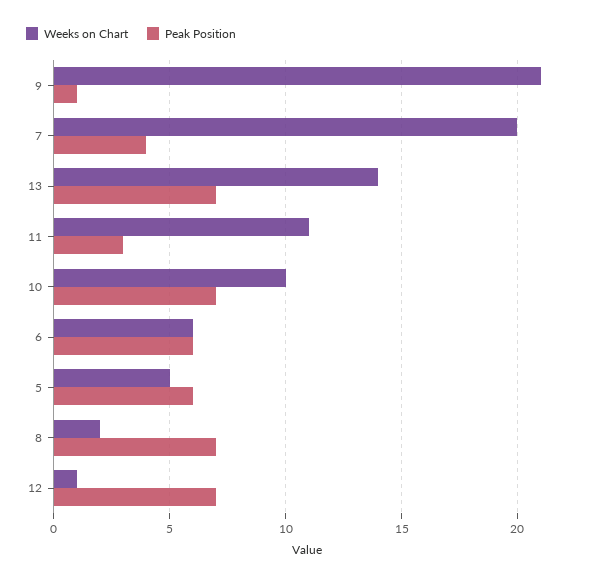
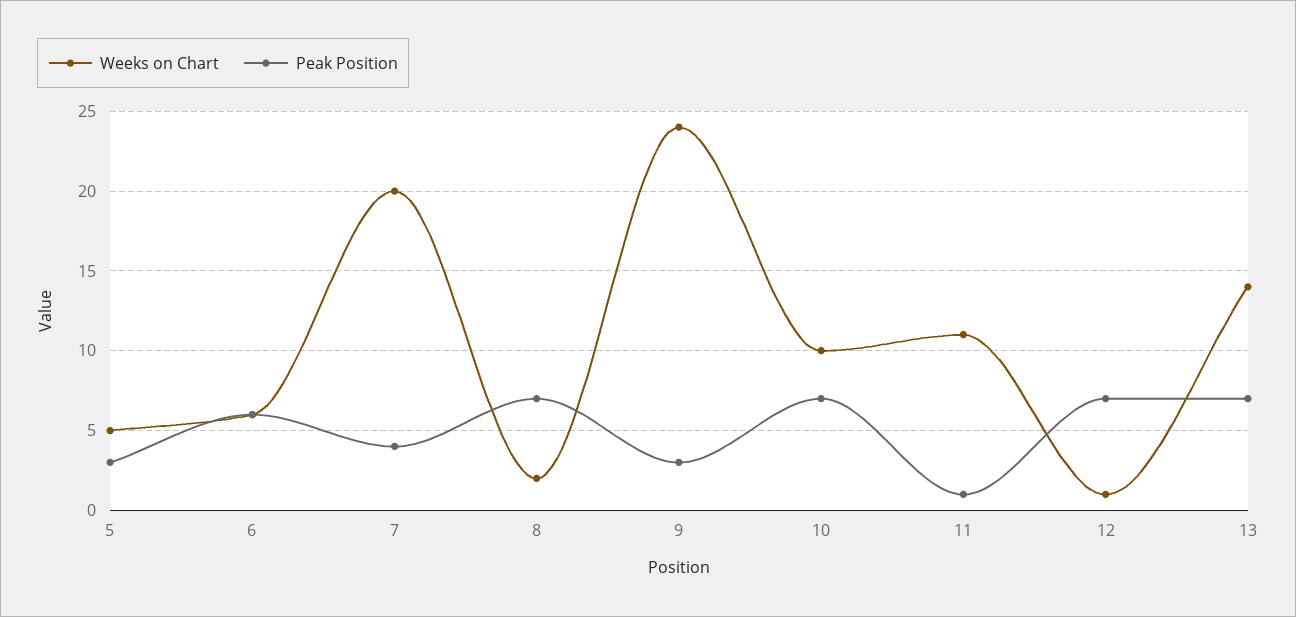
  {
    "Weeks on Chart": {
-     "9": 21,
+     "9": 24,
      "7": 20,
      "13": 14,
      "11": 11,
      "10": 10,
      "6": 6,
      "5": 5,
      "8": 2,
      "12": 1
    },
    "Peak Position": {
-     "9": 1,
+     "9": 3,
      "7": 4,
      "13": 7,
-     "11": 3,
+     "11": 1,
      "10": 7,
      "6": 6,
-     "5": 6,
+     "5": 3,
      "8": 7,
      "12": 7
    }
  }

